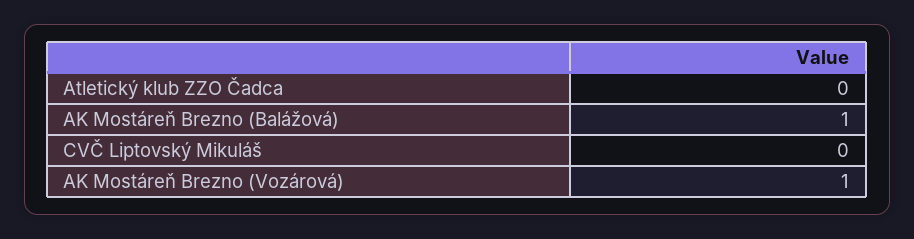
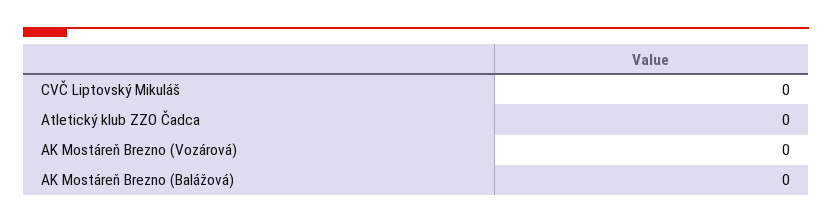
  {
    "Atletický klub ZZO Čadca": 0,
-   "AK Mostáreň Brezno (Balážová)": 1,
+   "AK Mostáreň Brezno (Balážová)": 0,
    "CVČ Liptovský Mikuláš": 0,
-   "AK Mostáreň Brezno (Vozárová)": 1
+   "AK Mostáreň Brezno (Vozárová)": 0
  }

